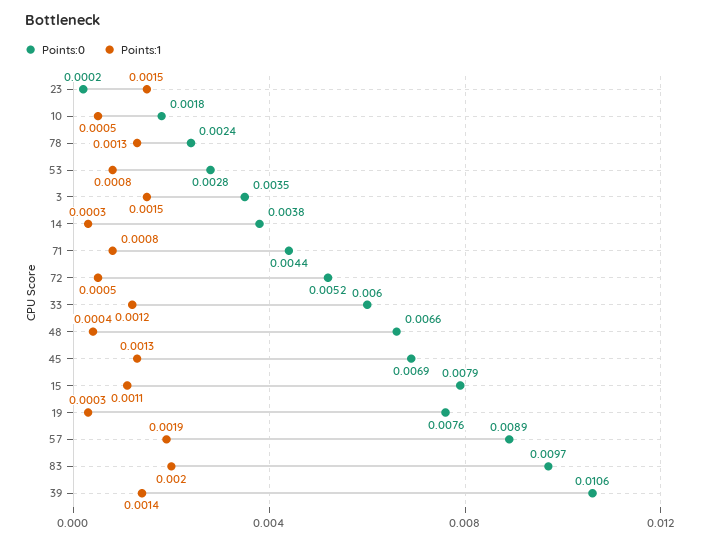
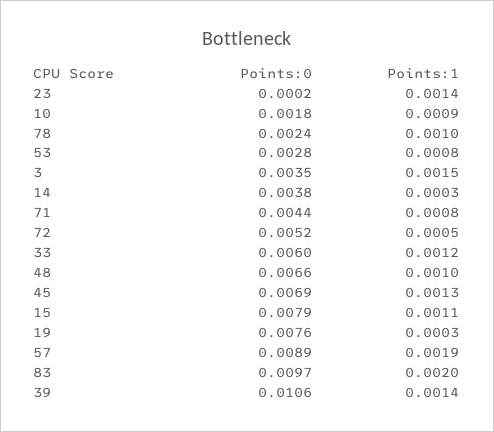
  {
    "Points:0": {
      "23": 0.0002,
      "10": 0.0018,
      "78": 0.0024,
      "53": 0.0028,
      "3": 0.0035,
      "14": 0.0038,
      "71": 0.0044,
      "72": 0.0052,
      "33": 0.006,
      "48": 0.0066,
      "45": 0.0069,
      "15": 0.0079,
      "19": 0.0076,
      "57": 0.0089,
      "83": 0.0097,
      "39": 0.0106
    },
    "Points:1": {
-     "23": 0.0015,
+     "23": 0.0014,
-     "10": 0.0005,
+     "10": 0.0009,
-     "78": 0.0013,
+     "78": 0.001,
      "53": 0.0008,
      "3": 0.0015,
      "14": 0.0003,
      "71": 0.0008,
      "72": 0.0005,
      "33": 0.0012,
-     "48": 0.0004,
+     "48": 0.001,
      "45": 0.0013,
      "15": 0.0011,
      "19": 0.0003,
      "57": 0.0019,
      "83": 0.002,
      "39": 0.0014
    }
  }

